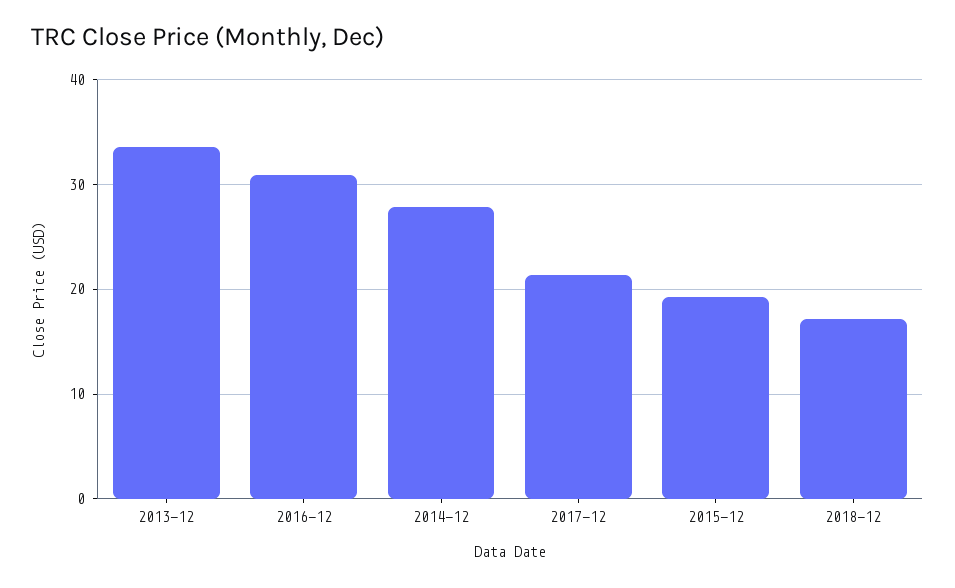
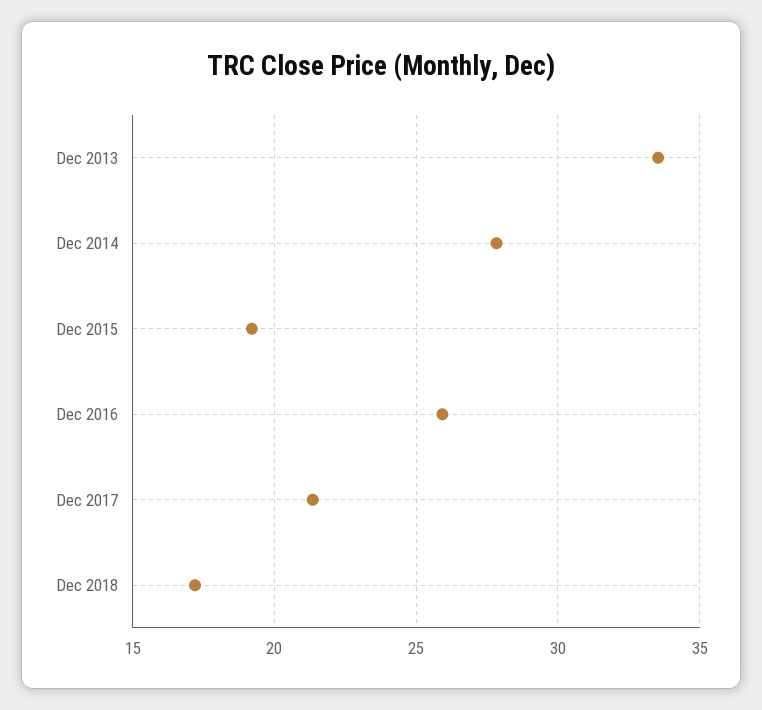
  {
    "2013-12": 33.5,
-   "2016-12": 31,
+   "2016-12": 26,
    "2014-12": 28,
    "2017-12": 21.5,
    "2015-12": 19,
    "2018-12": 17
  }

